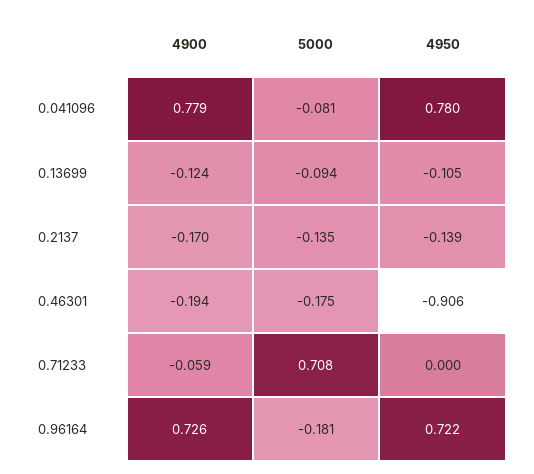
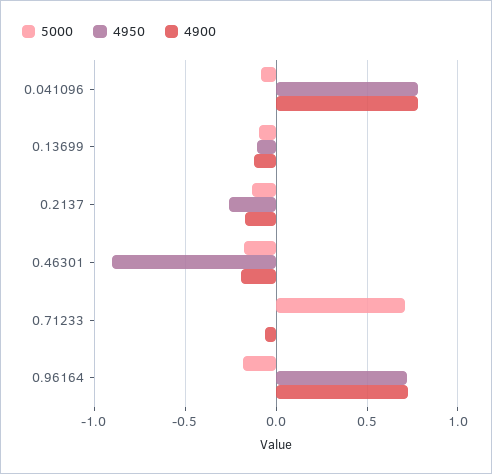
  {
    "4900": {
      "0.041096": 0.779,
      "0.13699": -0.124,
      "0.2137": -0.17,
      "0.46301": -0.194,
      "0.71233": -0.059,
      "0.96164": 0.726
    },
    "5000": {
      "0.041096": -0.081,
      "0.13699": -0.094,
      "0.2137": -0.135,
      "0.46301": -0.175,
      "0.71233": 0.708,
      "0.96164": -0.181
    },
    "4950": {
      "0.041096": 0.78,
      "0.13699": -0.105,
-     "0.2137": -0.139,
+     "0.2137": -0.25,
      "0.46301": -0.906,
      "0.71233": 0,
      "0.96164": 0.722
    }
  }

